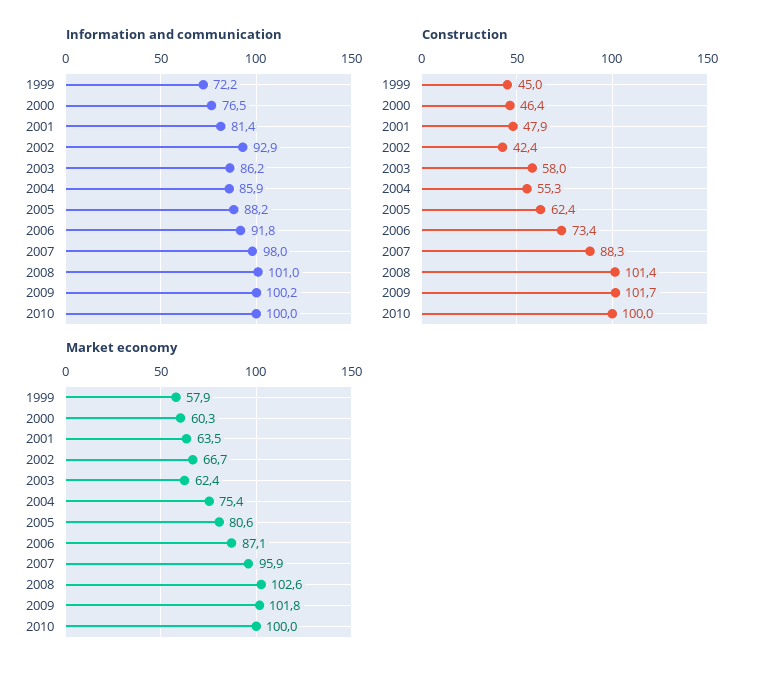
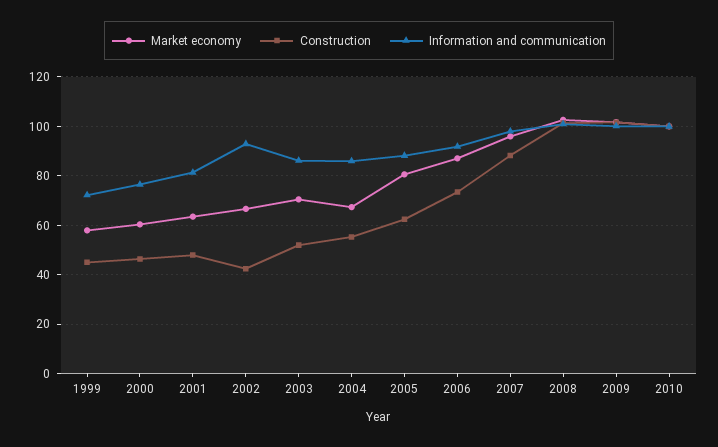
  {
    "Information and communication": {
      "1999": 72.2,
      "2000": 76.5,
      "2001": 81.4,
      "2002": 92.9,
      "2003": 86.2,
      "2004": 85.9,
      "2005": 88.2,
      "2006": 91.8,
      "2007": 98,
      "2008": 101,
      "2009": 100.2,
      "2010": 100
    },
    "Construction": {
      "1999": 45,
      "2000": 46.4,
      "2001": 47.9,
      "2002": 42.4,
-     "2003": 58,
+     "2003": 52.5,
      "2004": 55.3,
      "2005": 62.4,
      "2006": 73.4,
      "2007": 88.3,
      "2008": 101.4,
      "2009": 101.7,
      "2010": 100
    },
    "Market economy": {
      "1999": 57.9,
      "2000": 60.3,
      "2001": 63.5,
      "2002": 66.7,
-     "2003": 62.4,
+     "2003": 70,
-     "2004": 75.4,
+     "2004": 67.5,
      "2005": 80.6,
      "2006": 87.1,
      "2007": 95.9,
      "2008": 102.6,
      "2009": 101.8,
      "2010": 100
    }
  }

